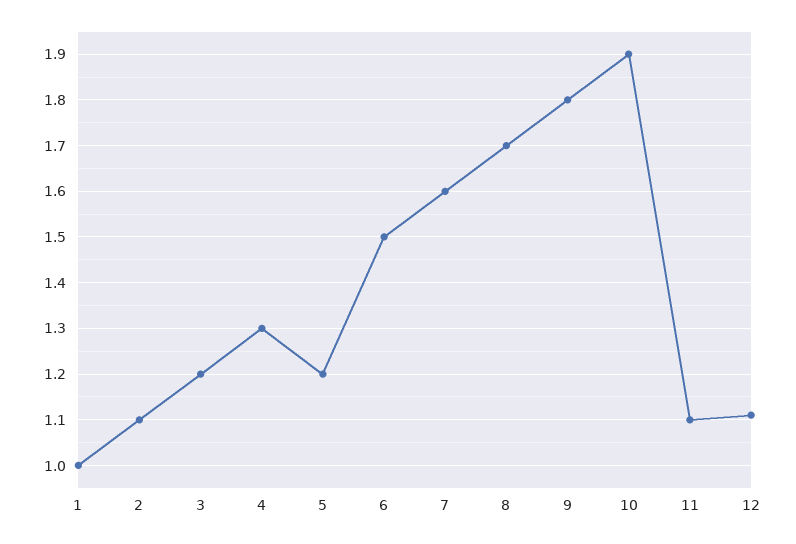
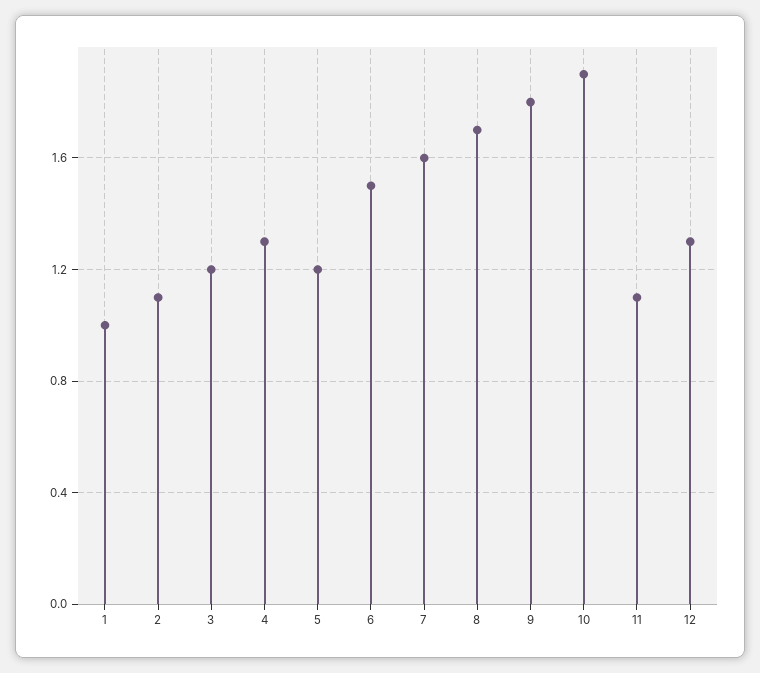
  {
    "1": 1,
    "2": 1.1,
    "3": 1.2,
    "4": 1.3,
    "5": 1.2,
    "6": 1.5,
    "7": 1.6,
    "8": 1.7,
    "9": 1.8,
    "10": 1.9,
    "11": 1.1,
-   "12": 1.1
+   "12": 1.3
  }

